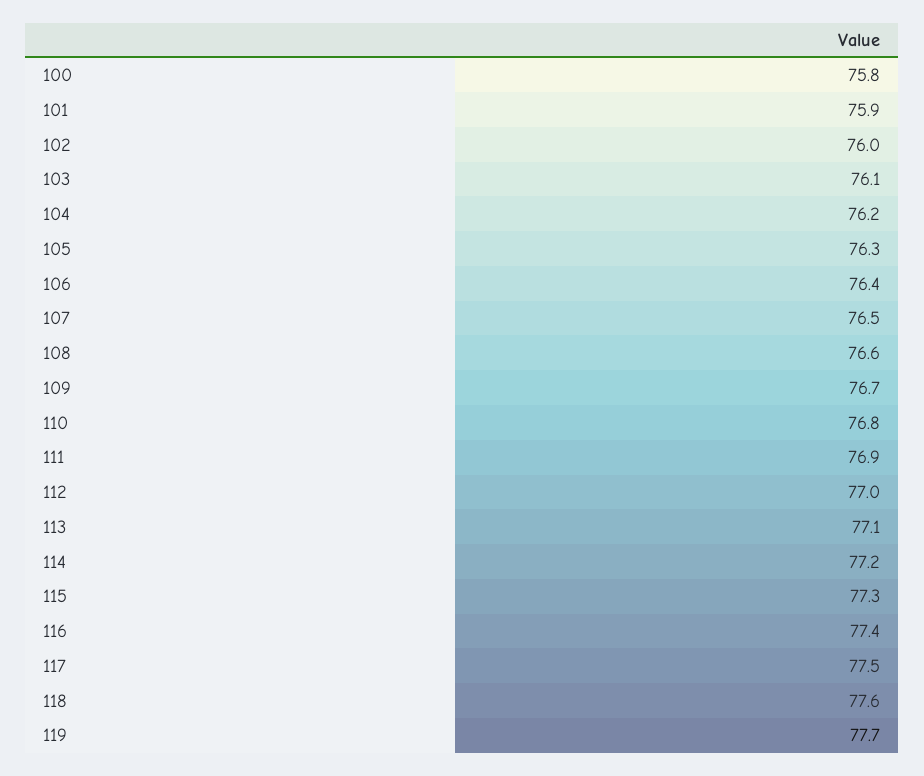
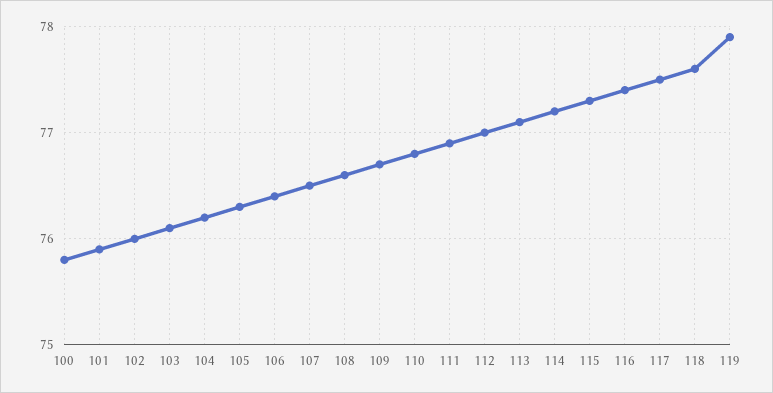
  {
    "100": 75.8,
    "101": 75.9,
    "102": 76,
    "103": 76.1,
    "104": 76.2,
    "105": 76.3,
    "106": 76.4,
    "107": 76.5,
    "108": 76.6,
    "109": 76.7,
    "110": 76.8,
    "111": 76.9,
    "112": 77,
    "113": 77.1,
    "114": 77.2,
    "115": 77.3,
    "116": 77.4,
    "117": 77.5,
    "118": 77.6,
-   "119": 77.7
+   "119": 77.9
  }

